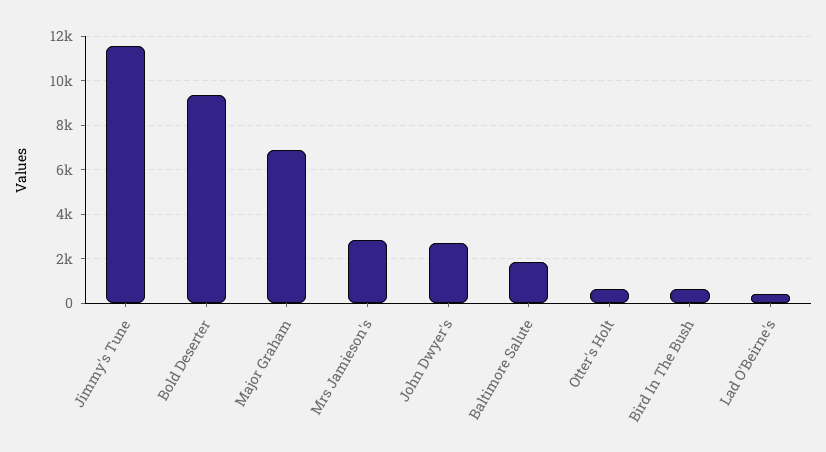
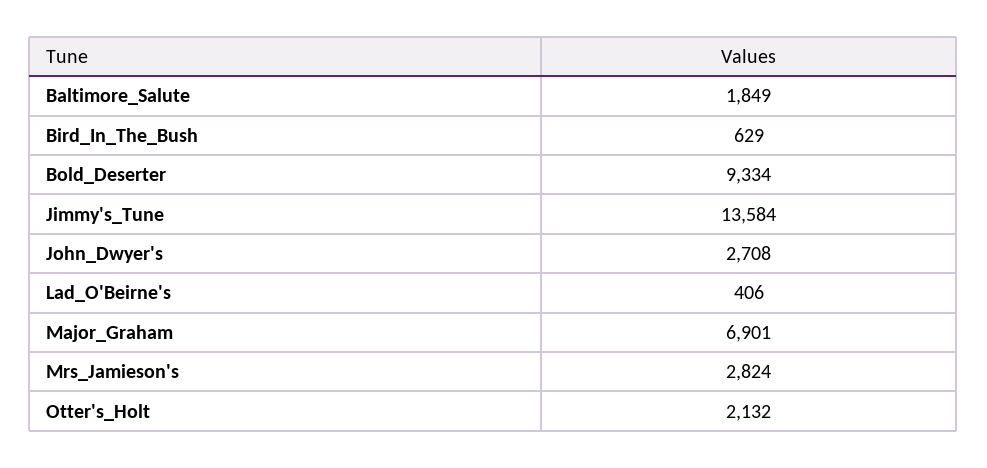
  {
-   "Jimmy's Tune": 11500,
+   "Jimmy's Tune": 13584,
    "Bold Deserter": 9334,
    "Major Graham": 6901,
    "Mrs Jamieson's": 2824,
    "John Dwyer's": 2708,
    "Baltimore Salute": 1849,
-   "Otter's Holt": 500,
+   "Otter's Holt": 2132,
    "Bird In The Bush": 629,
    "Lad O'Beirne's": 406
  }

